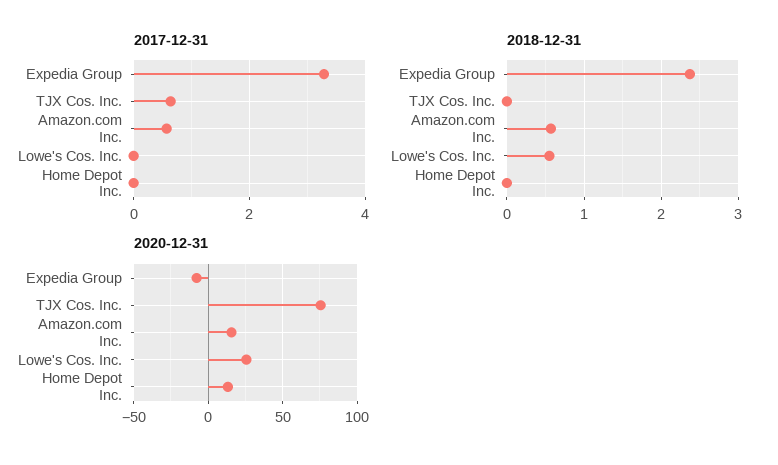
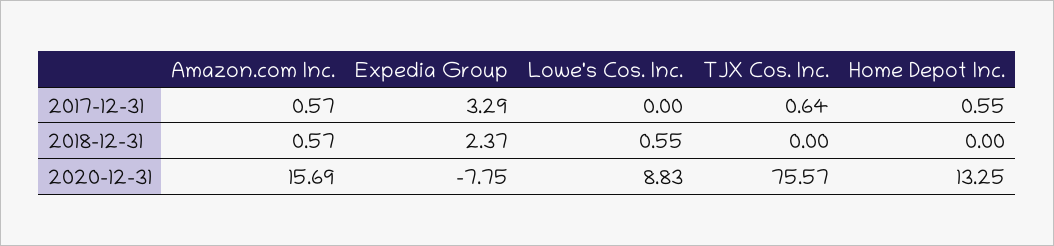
  {
    "2017-12-31": {
      "Expedia Group": 3.29,
      "TJX Cos. Inc.": 0.64,
      "Amazon.com Inc.": 0.57,
      "Lowe's Cos. Inc.": 0,
-     "Home Depot Inc.": 0
+     "Home Depot Inc.": 0.55
    },
    "2018-12-31": {
      "Expedia Group": 2.37,
      "TJX Cos. Inc.": 0,
      "Amazon.com Inc.": 0.57,
      "Lowe's Cos. Inc.": 0.55,
      "Home Depot Inc.": 0
    },
    "2020-12-31": {
      "Expedia Group": -7.75,
      "TJX Cos. Inc.": 75.57,
      "Amazon.com Inc.": 15.69,
-     "Lowe's Cos. Inc.": 25,
+     "Lowe's Cos. Inc.": 8.83,
      "Home Depot Inc.": 13.25
    }
  }

